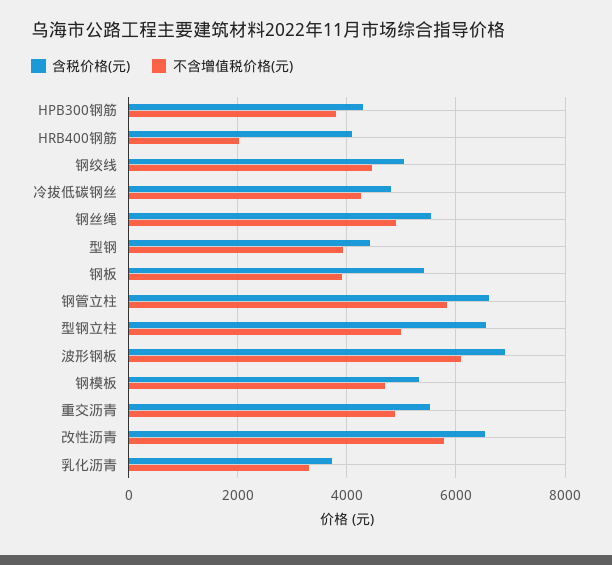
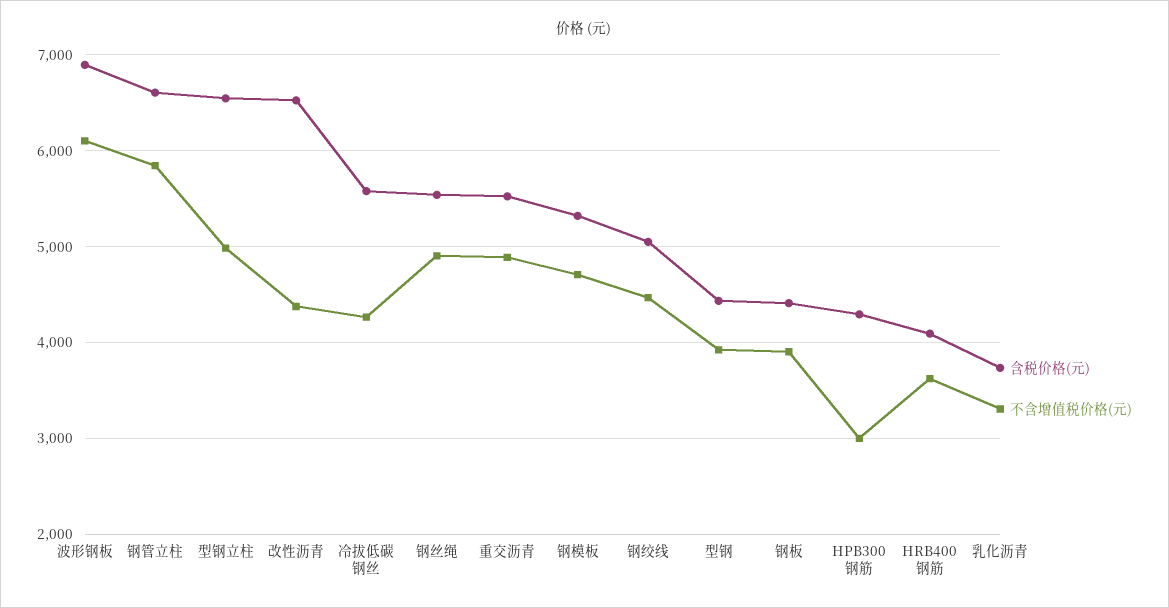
  {
    "含税价格(元)": {
      "HPB300钢筋": 4300,
      "HRB400钢筋": 4100,
      "钢绞线": 5100,
-     "冷拔低碳钢丝": 4800,
+     "冷拔低碳钢丝": 5600,
      "钢丝绳": 5500,
      "型钢": 4400,
-     "钢板": 5400,
+     "钢板": 4400,
      "钢管立柱": 6600,
      "型钢立柱": 6500,
      "波形钢板": 6900,
      "钢模板": 5300,
      "重交沥青": 5500,
      "改性沥青": 6500,
      "乳化沥青": 3700
    },
    "不含增值税价格(元)": {
-     "HPB300钢筋": 3800,
+     "HPB300钢筋": 3000,
-     "HRB400钢筋": 2000,
+     "HRB400钢筋": 3600,
      "钢绞线": 4500,
      "冷拔低碳钢丝": 4300,
      "钢丝绳": 4900,
      "型钢": 3900,
      "钢板": 3900,
      "钢管立柱": 5800,
      "型钢立柱": 5000,
      "波形钢板": 6100,
      "钢模板": 4700,
      "重交沥青": 4900,
-     "改性沥青": 5800,
+     "改性沥青": 4400,
      "乳化沥青": 3300
    }
  }

